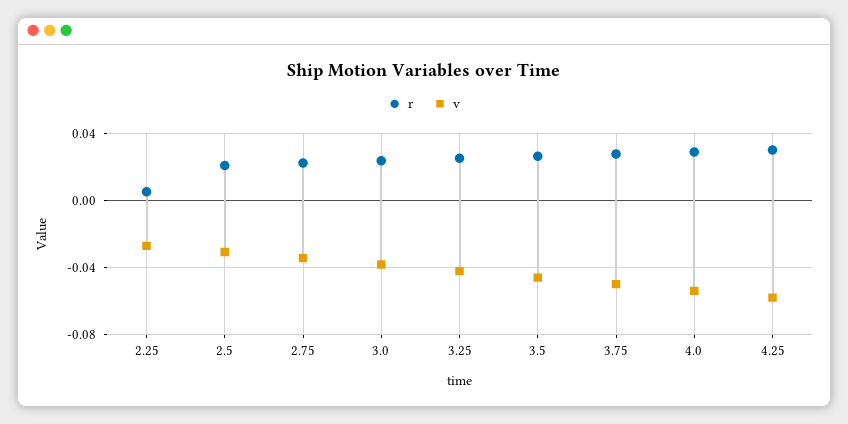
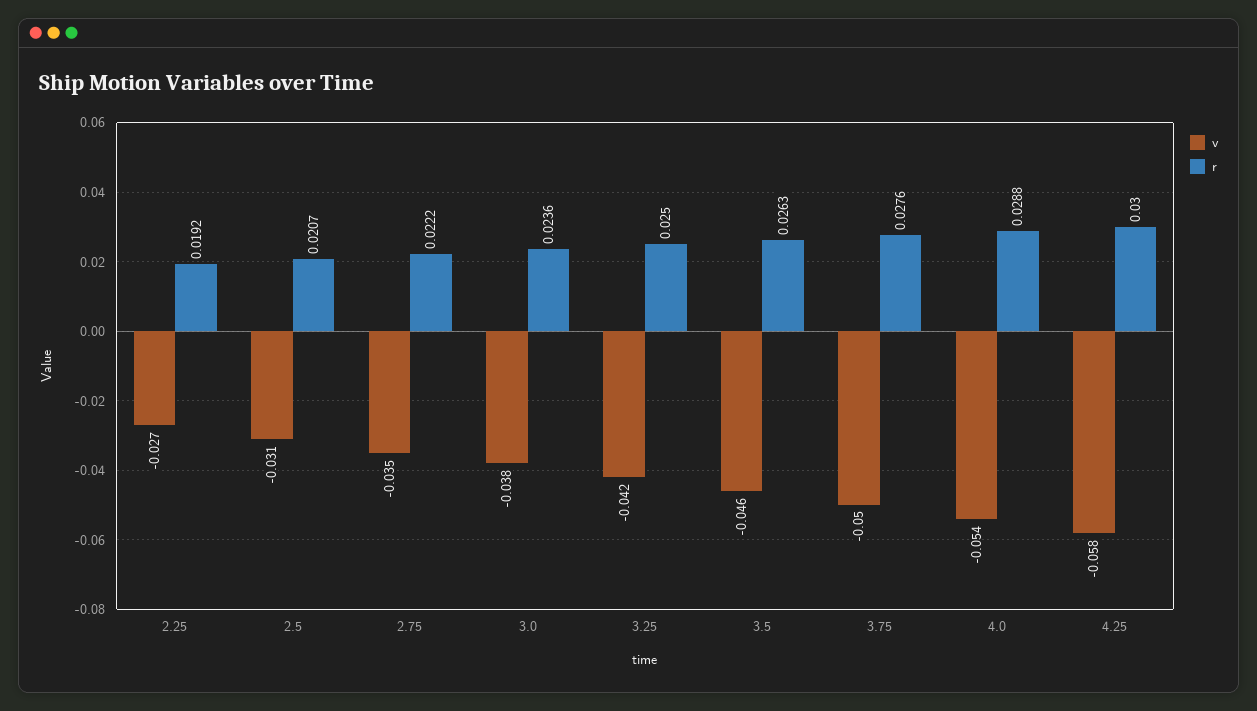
  {
    "r": {
-     "2.25": 0.005,
+     "2.25": 0.0192,
      "2.5": 0.0207,
      "2.75": 0.0222,
      "3.0": 0.0236,
      "3.25": 0.025,
      "3.5": 0.0263,
      "3.75": 0.0276,
      "4.0": 0.0288,
      "4.25": 0.03
    },
    "v": {
      "2.25": -0.027,
      "2.5": -0.031,
      "2.75": -0.035,
      "3.0": -0.038,
      "3.25": -0.042,
      "3.5": -0.046,
      "3.75": -0.05,
      "4.0": -0.054,
      "4.25": -0.058
    }
  }

